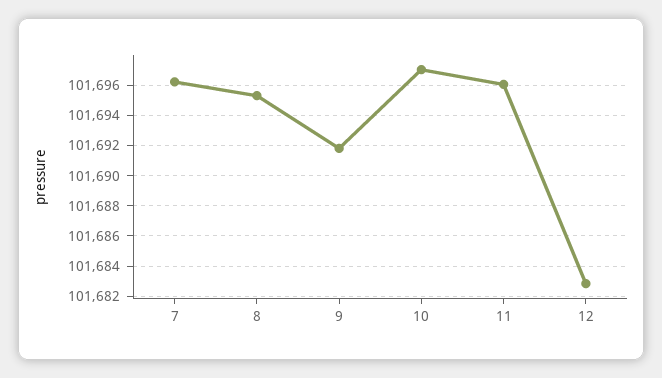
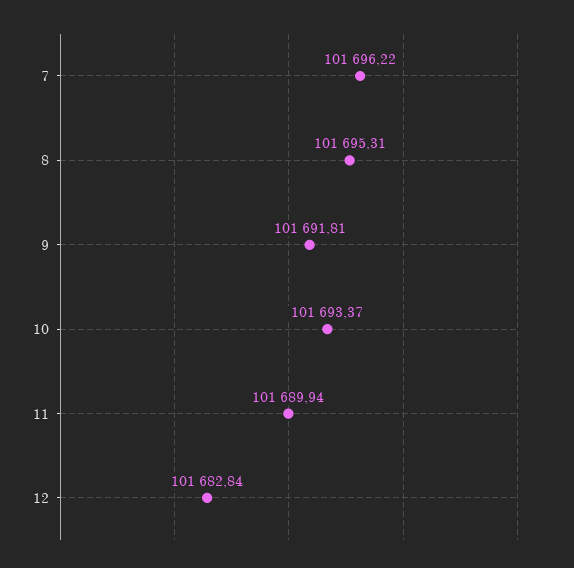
  {
    "7": 101696.22,
    "8": 101695.31,
    "9": 101691.81,
-   "10": 101697,
+   "10": 101693.37,
-   "11": 101696,
+   "11": 101689.94,
    "12": 101682.84
  }

